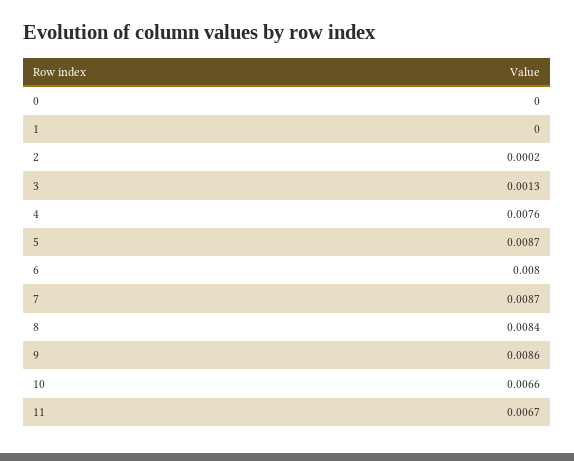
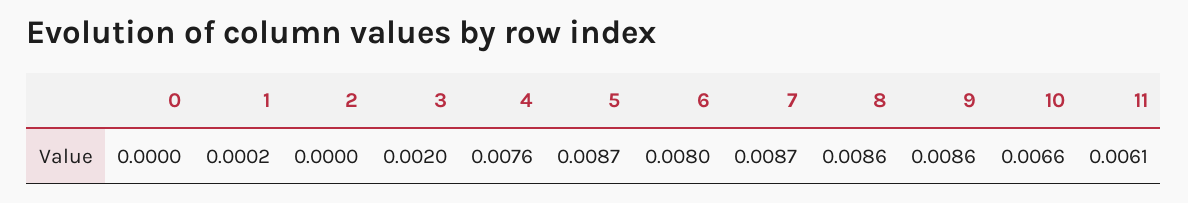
  {
    "0": 0,
-   "1": 0,
+   "1": 0.0002,
-   "2": 0.0002,
+   "2": 0,
-   "3": 0.0013,
+   "3": 0.002,
    "4": 0.0076,
    "5": 0.0087,
    "6": 0.008,
    "7": 0.0087,
-   "8": 0.0084,
+   "8": 0.0086,
    "9": 0.0086,
    "10": 0.0066,
-   "11": 0.0067
+   "11": 0.0061
  }

